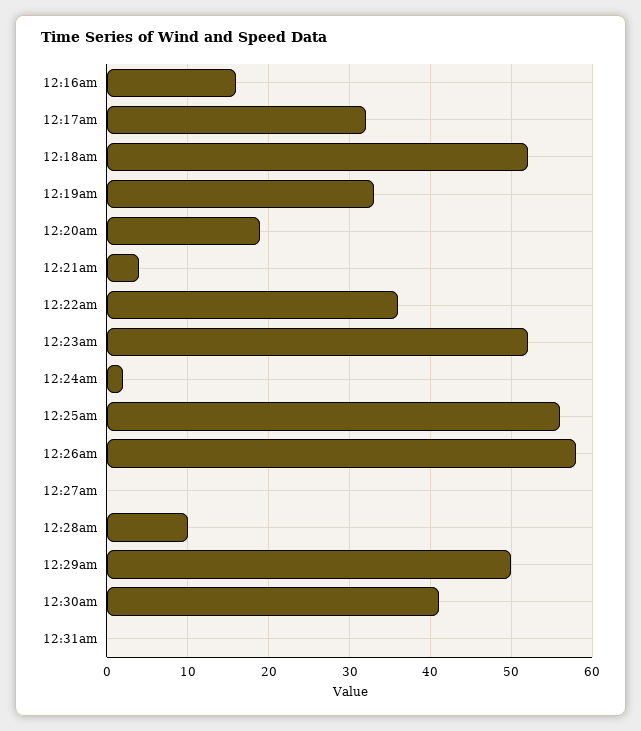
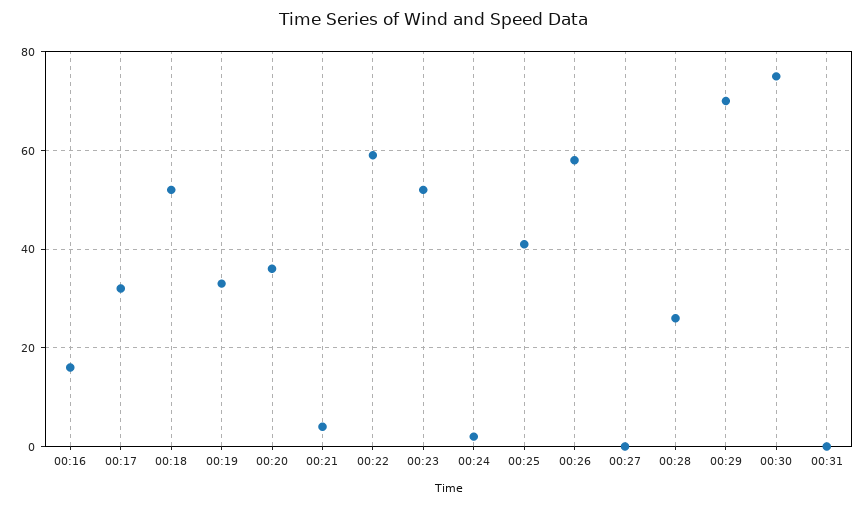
  {
    "12:16am": 16,
    "12:17am": 32,
    "12:18am": 52,
    "12:19am": 33,
-   "12:20am": 19,
+   "12:20am": 35,
    "12:21am": 4,
-   "12:22am": 36,
+   "12:22am": 60,
    "12:23am": 52,
    "12:24am": 2,
-   "12:25am": 56,
+   "12:25am": 40,
    "12:26am": 58,
    "12:27am": 0,
-   "12:28am": 10,
+   "12:28am": 25,
-   "12:29am": 50,
+   "12:29am": 70,
-   "12:30am": 41,
+   "12:30am": 75,
    "12:31am": 0
  }

